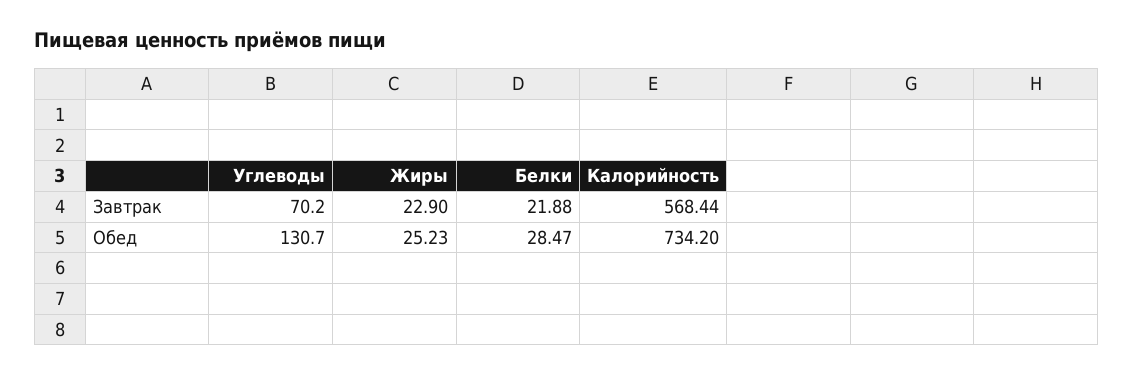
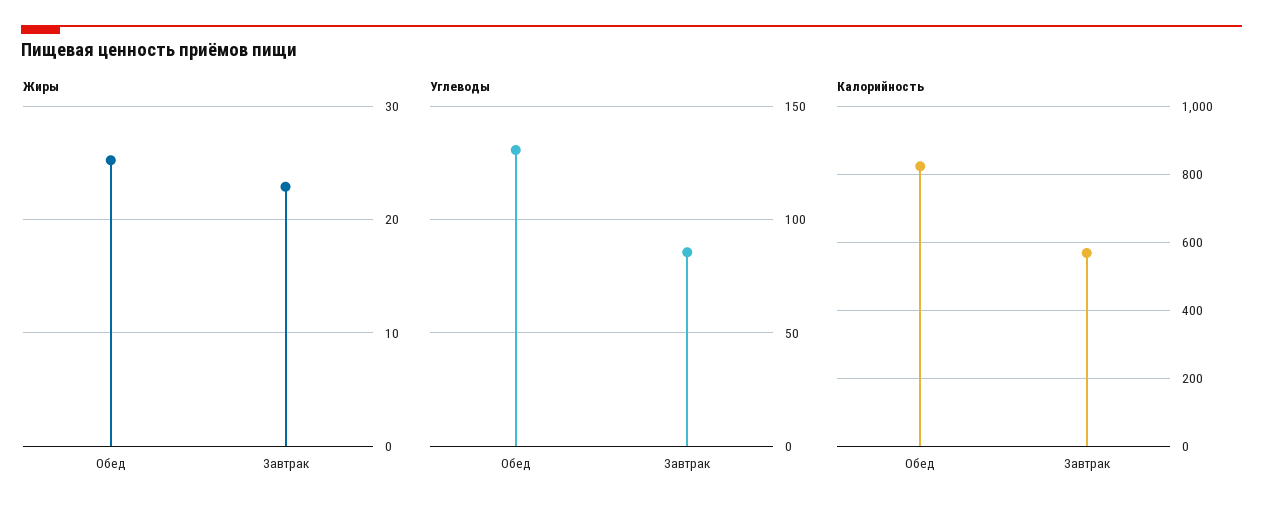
  {
    "Углеводы": {
-     "Завтрак": 70.2,
+     "Завтрак": 85,
      "Обед": 130.7
    },
    "Жиры": {
      "Завтрак": 22.9,
      "Обед": 25.23
    },
-   "Белки": {
-     "Завтрак": 21.88,
-     "Обед": 28.47
-   },
    "Калорийность": {
      "Завтрак": 568.44,
-     "Обед": 734.2
+     "Обед": 820
    }
  }

